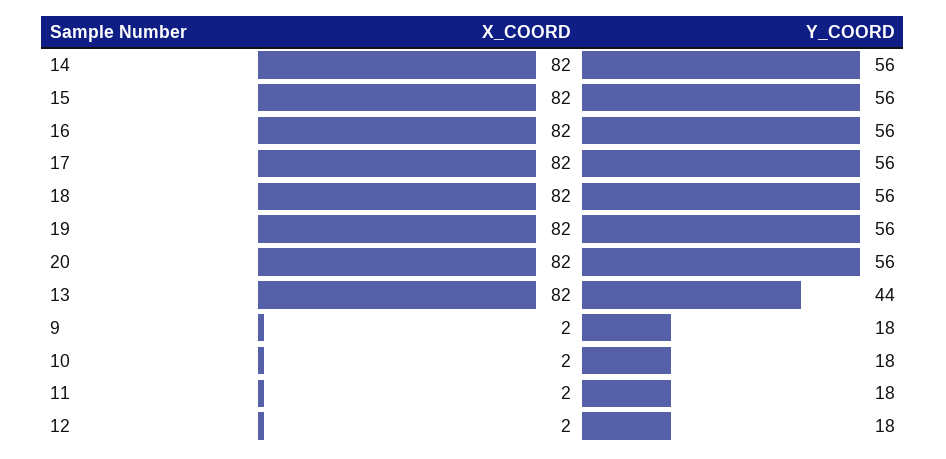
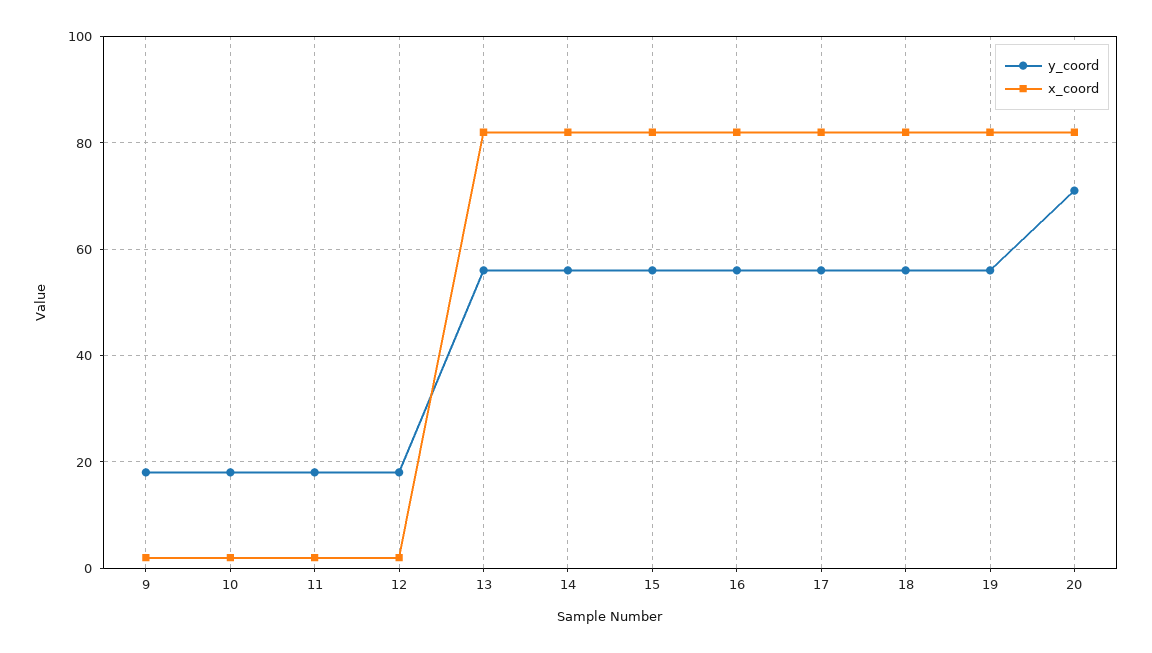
  {
    "X_COORD": {
      "14": 82,
      "15": 82,
      "16": 82,
      "17": 82,
      "18": 82,
      "19": 82,
      "20": 82,
      "13": 82,
      "9": 2,
      "10": 2,
      "11": 2,
      "12": 2
    },
    "Y_COORD": {
      "14": 56,
      "15": 56,
      "16": 56,
      "17": 56,
      "18": 56,
      "19": 56,
-     "20": 56,
+     "20": 70,
-     "13": 44,
+     "13": 55,
      "9": 18,
      "10": 18,
      "11": 18,
      "12": 18
    }
  }

